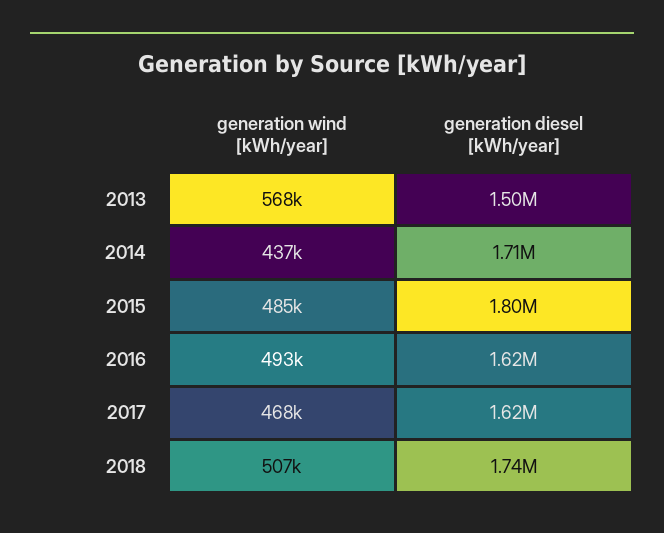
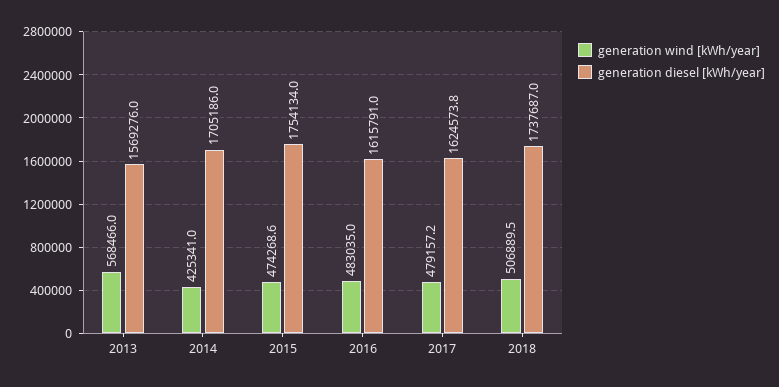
  {
    "generation wind [kWh/year]": {
      "2013": 568466,
-     "2014": 437000,
+     "2014": 425341,
-     "2015": 485000,
+     "2015": 474268.6,
-     "2016": 493000,
+     "2016": 483035,
-     "2017": 468000,
+     "2017": 479157.2,
      "2018": 506889.5
    },
    "generation diesel [kWh/year]": {
-     "2013": 1500000,
+     "2013": 1569276,
      "2014": 1705186,
-     "2015": 1800000,
+     "2015": 1754134,
      "2016": 1615791,
      "2017": 1624573.8,
      "2018": 1737687
    }
  }

